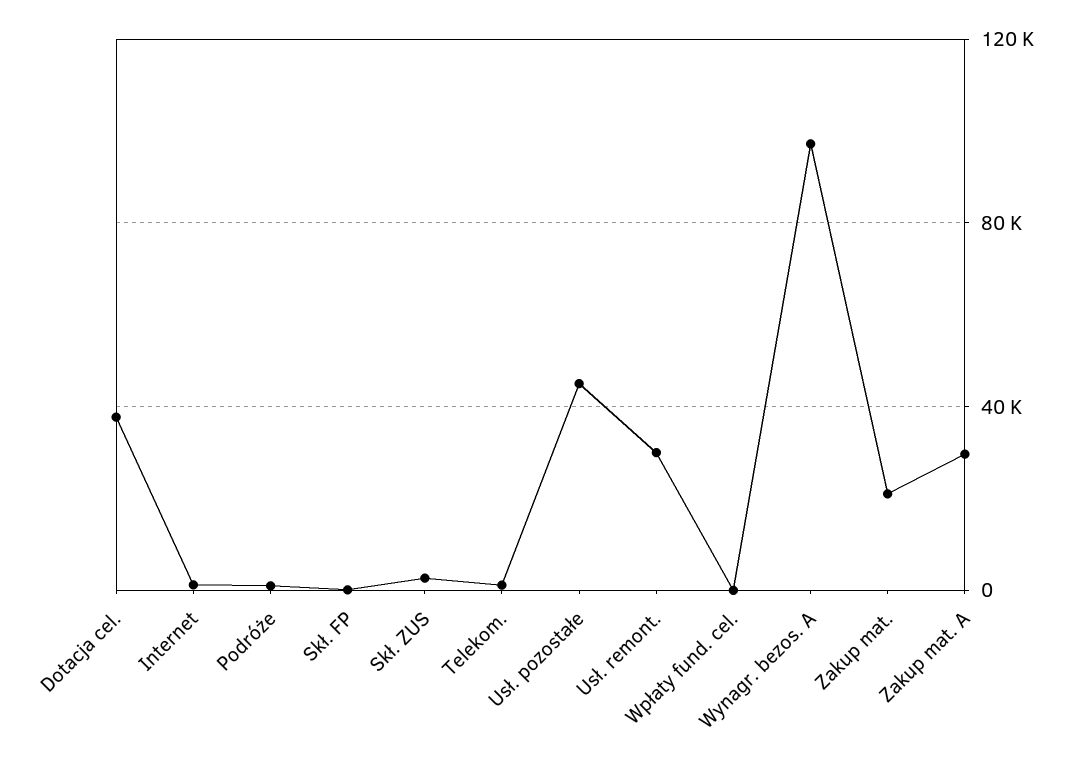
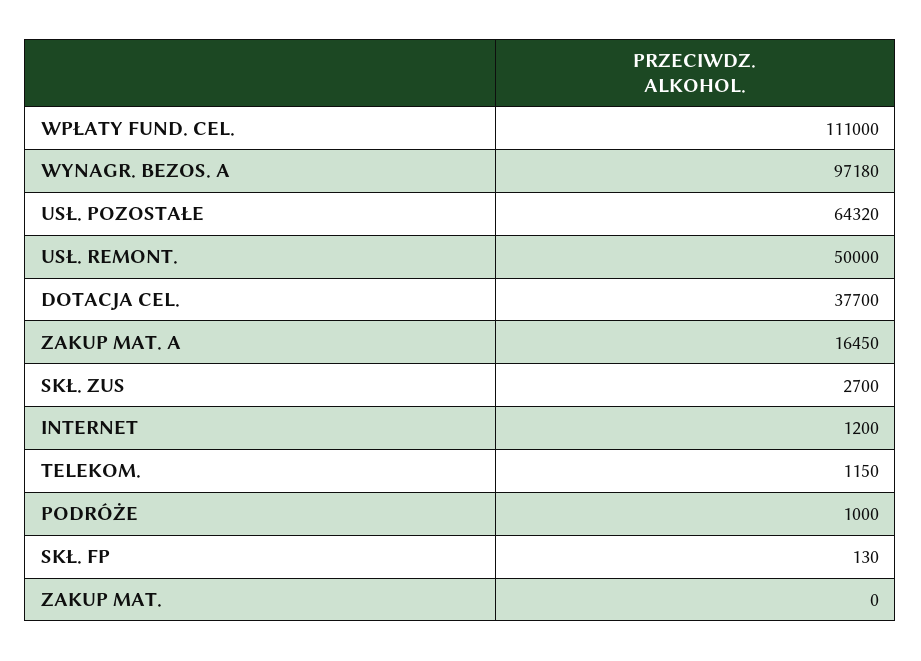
  {
    "Dotacja cel.": 37700,
    "Internet": 1200,
    "Podróże": 1000,
    "Skł. FP": 130,
    "Skł. ZUS": 2700,
    "Telekom.": 1150,
-   "Usł. pozostałe": 45000,
+   "Usł. pozostałe": 64320,
-   "Usł. remont.": 30000,
+   "Usł. remont.": 50000,
-   "Wpłaty fund. cel.": 0,
+   "Wpłaty fund. cel.": 111000,
    "Wynagr. bezos. A": 97180,
-   "Zakup mat.": 20000,
+   "Zakup mat.": 0,
-   "Zakup mat. A": 30000
+   "Zakup mat. A": 16450
  }

